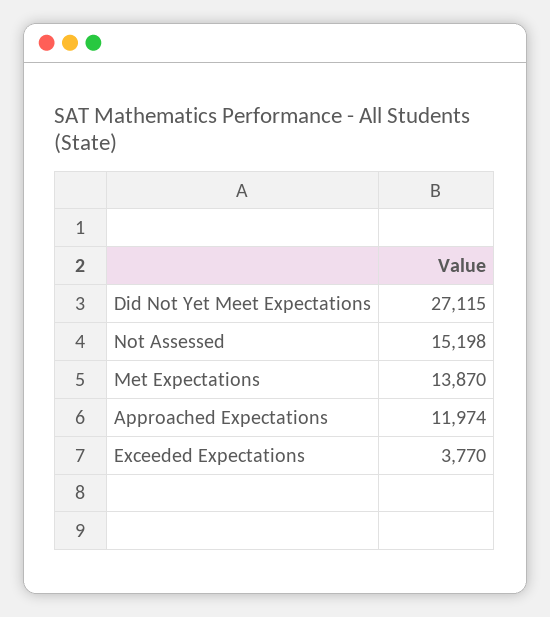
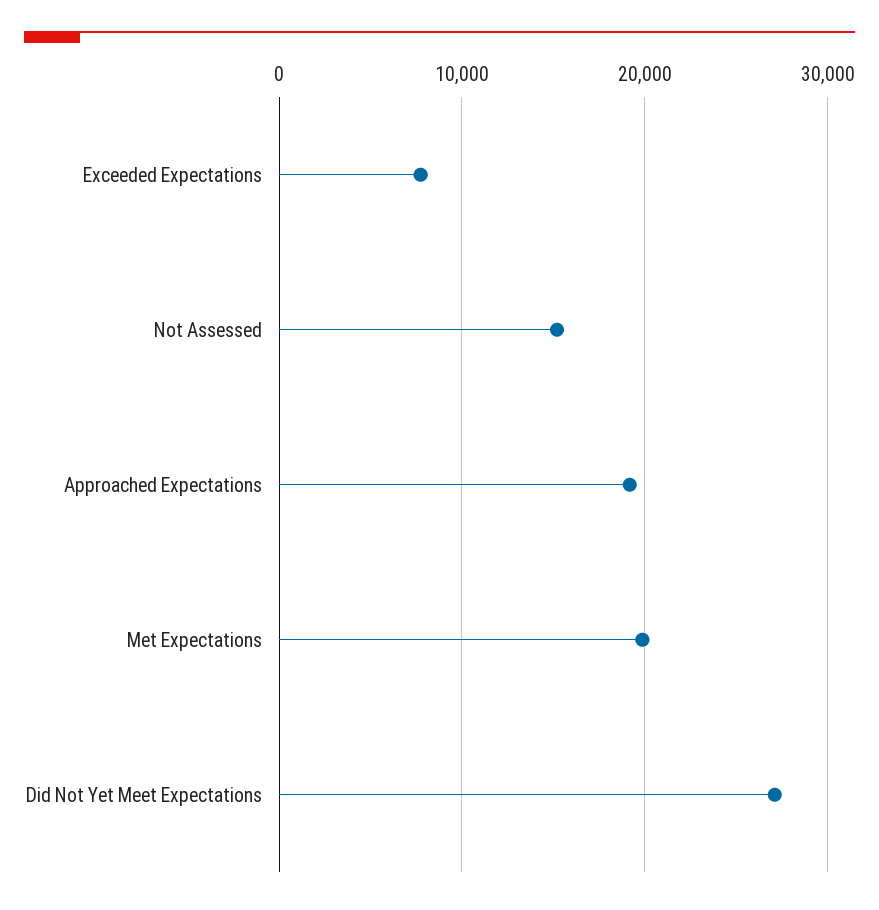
  {
    "Did Not Yet Meet Expectations": 27115,
    "Not Assessed": 15198,
-   "Met Expectations": 13870,
+   "Met Expectations": 20000,
-   "Approached Expectations": 11974,
+   "Approached Expectations": 19000,
-   "Exceeded Expectations": 3770
+   "Exceeded Expectations": 8000
  }

